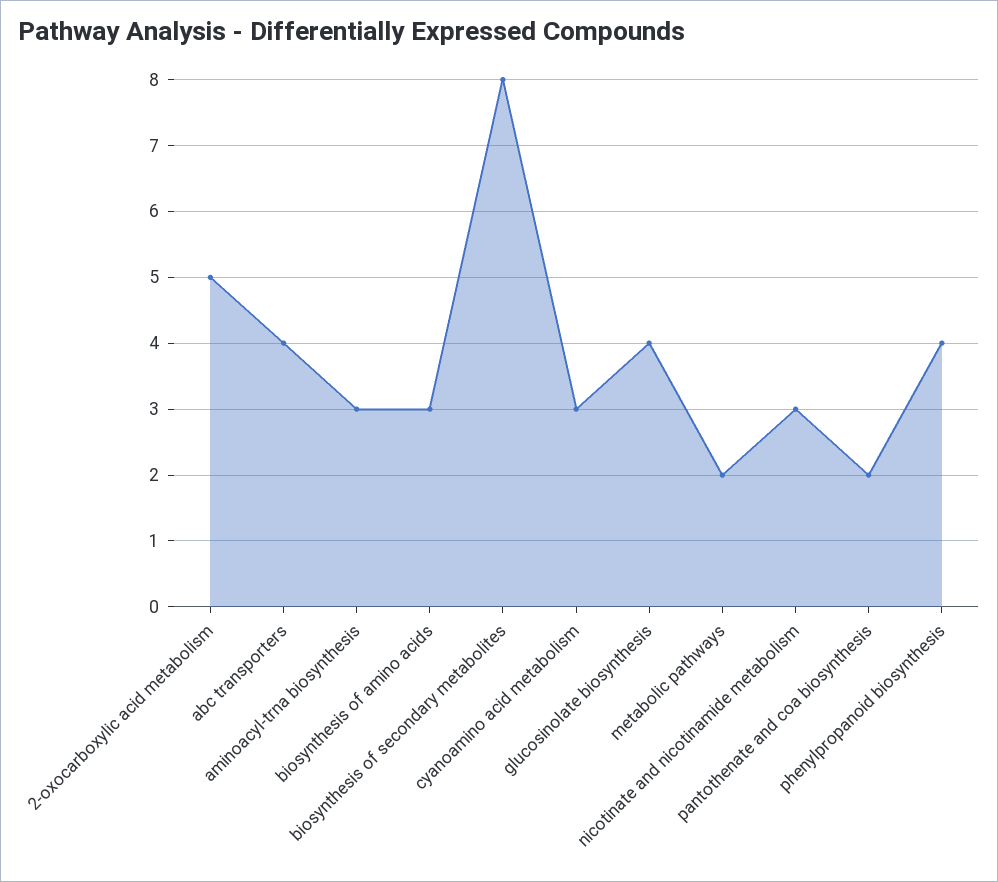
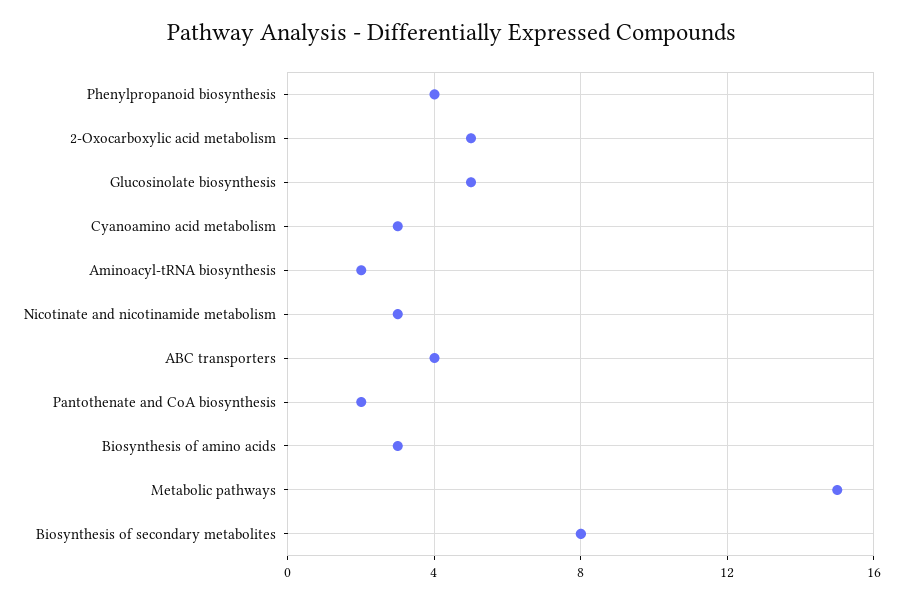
  {
    "2-oxocarboxylic acid metabolism": 5,
    "abc transporters": 4,
-   "aminoacyl-trna biosynthesis": 3,
+   "aminoacyl-trna biosynthesis": 2,
    "biosynthesis of amino acids": 3,
    "biosynthesis of secondary metabolites": 8,
    "cyanoamino acid metabolism": 3,
-   "glucosinolate biosynthesis": 4,
+   "glucosinolate biosynthesis": 5,
-   "metabolic pathways": 2,
+   "metabolic pathways": 15,
    "nicotinate and nicotinamide metabolism": 3,
    "pantothenate and coa biosynthesis": 2,
    "phenylpropanoid biosynthesis": 4
  }

